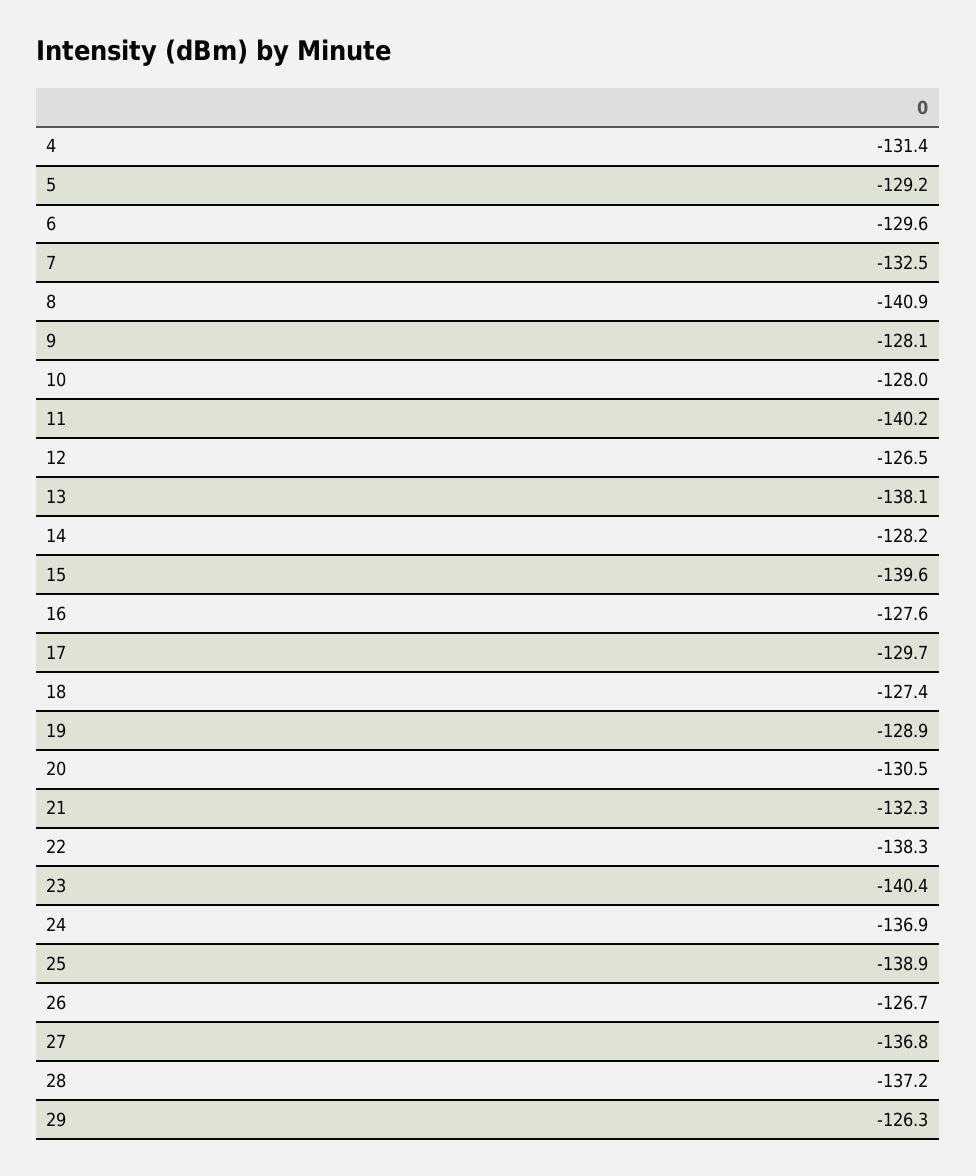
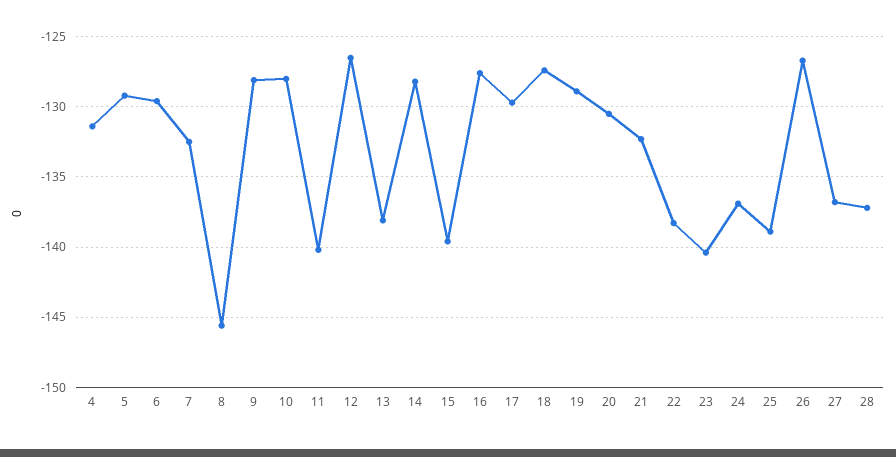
  {
    "4": -131.4,
    "5": -129.2,
    "6": -129.6,
    "7": -132.5,
-   "8": -140.9,
+   "8": -145.5,
    "9": -128.1,
    "10": -128,
    "11": -140.2,
    "12": -126.5,
    "13": -138.1,
    "14": -128.2,
    "15": -139.6,
    "16": -127.6,
    "17": -129.7,
    "18": -127.4,
    "19": -128.9,
    "20": -130.5,
    "21": -132.3,
    "22": -138.3,
    "23": -140.4,
    "24": -136.9,
    "25": -138.9,
    "26": -126.7,
    "27": -136.8,
-   "28": -137.2,
+   "28": -137.2
-   "29": -126.3
  }

